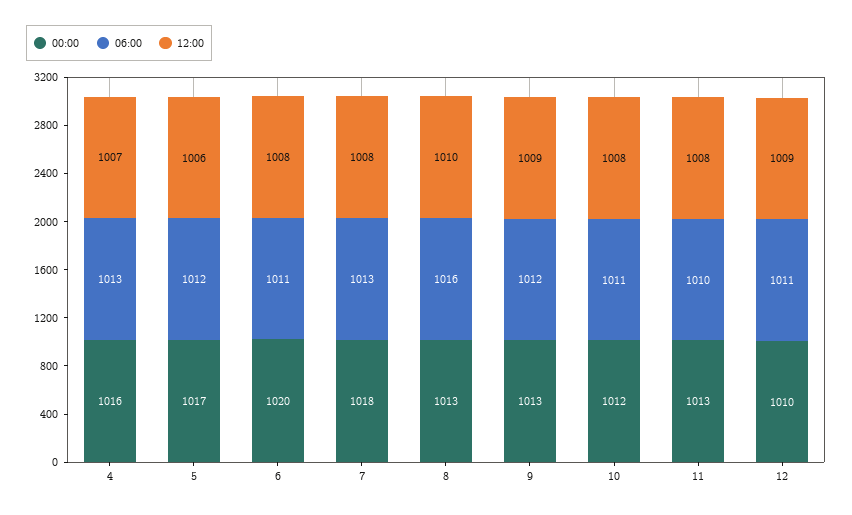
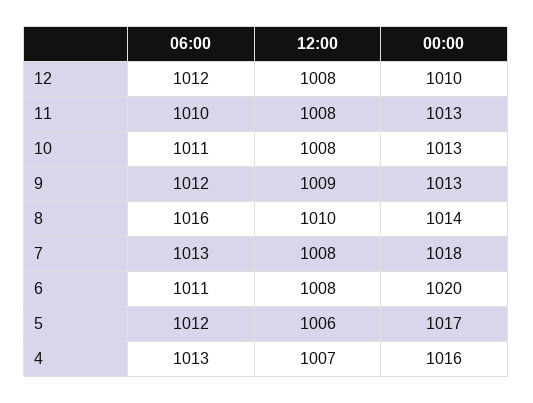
  {
    "00:00": {
      "4": 1016,
      "5": 1017,
      "6": 1020,
      "7": 1018,
-     "8": 1013,
+     "8": 1014,
      "9": 1013,
-     "10": 1012,
+     "10": 1013,
      "11": 1013,
      "12": 1010
    },
    "06:00": {
      "4": 1013,
      "5": 1012,
      "6": 1011,
      "7": 1013,
      "8": 1016,
      "9": 1012,
      "10": 1011,
      "11": 1010,
-     "12": 1011
+     "12": 1012
    },
    "12:00": {
      "4": 1007,
      "5": 1006,
      "6": 1008,
      "7": 1008,
      "8": 1010,
      "9": 1009,
      "10": 1008,
      "11": 1008,
-     "12": 1009
+     "12": 1008
    }
  }

